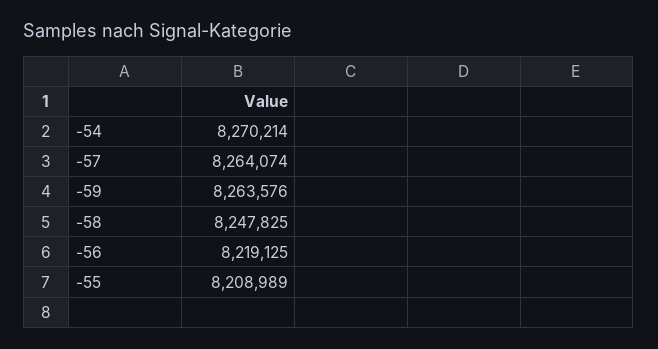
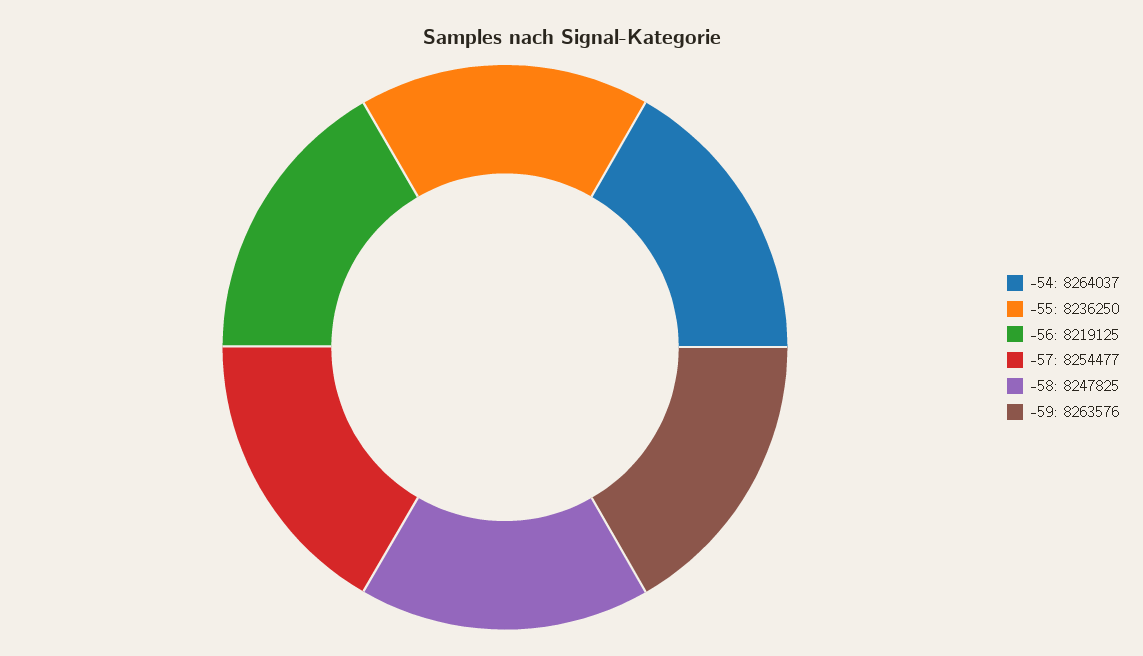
  {
-   "-54": 8270214,
+   "-54": 8264037,
-   "-57": 8264074,
+   "-57": 8254477,
    "-59": 8263576,
    "-58": 8247825,
    "-56": 8219125,
-   "-55": 8208989
+   "-55": 8236250
  }

